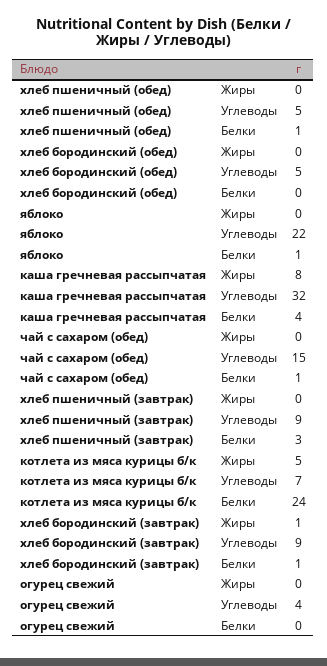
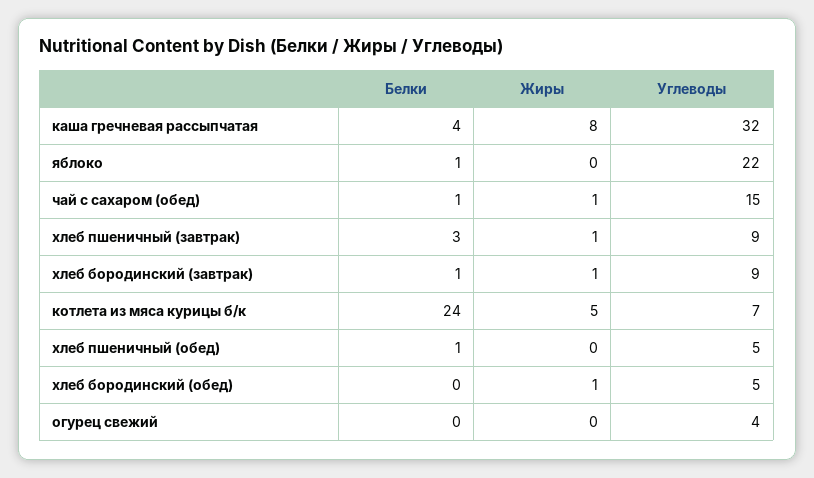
  {
    "хлеб пшеничный (обед)": {
      "Жиры": 0,
      "Углеводы": 5,
      "Белки": 1
    },
    "хлеб бородинский (обед)": {
-     "Жиры": 0,
+     "Жиры": 1,
      "Углеводы": 5,
      "Белки": 0
    },
    "яблоко": {
      "Жиры": 0,
      "Углеводы": 22,
      "Белки": 1
    },
    "каша гречневая рассыпчатая": {
      "Жиры": 8,
      "Углеводы": 32,
      "Белки": 4
    },
    "чай с сахаром (обед)": {
-     "Жиры": 0,
+     "Жиры": 1,
      "Углеводы": 15,
      "Белки": 1
    },
    "хлеб пшеничный (завтрак)": {
-     "Жиры": 0,
+     "Жиры": 1,
      "Углеводы": 9,
      "Белки": 3
    },
    "котлета из мяса курицы б/к": {
      "Жиры": 5,
      "Углеводы": 7,
      "Белки": 24
    },
    "хлеб бородинский (завтрак)": {
      "Жиры": 1,
      "Углеводы": 9,
      "Белки": 1
    },
    "огурец свежий": {
      "Жиры": 0,
      "Углеводы": 4,
      "Белки": 0
    }
  }

